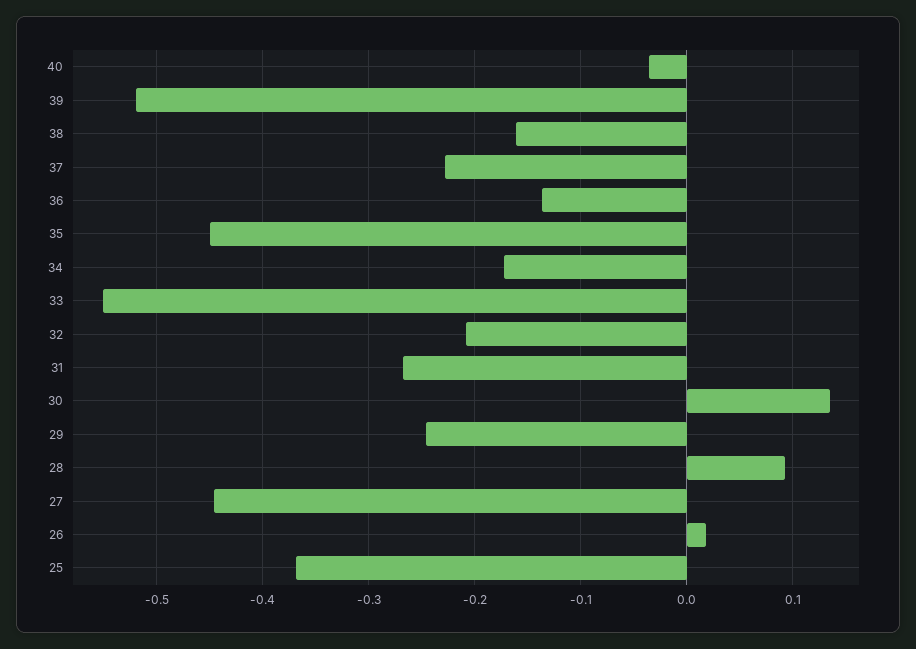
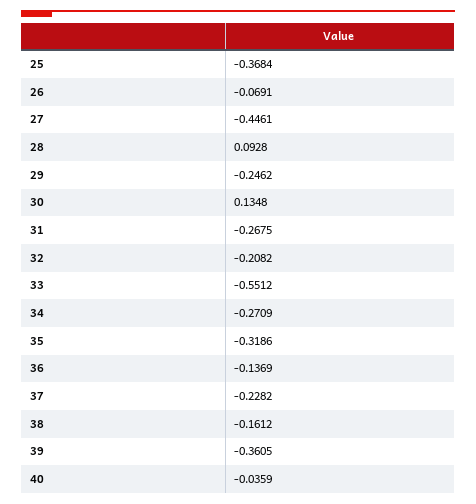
  {
    "40": -0.0359,
-   "39": -0.52,
+   "39": -0.3605,
    "38": -0.1612,
    "37": -0.2282,
    "36": -0.1369,
-   "35": -0.45,
+   "35": -0.3186,
-   "34": -0.17,
+   "34": -0.2709,
    "33": -0.5512,
    "32": -0.2082,
    "31": -0.2675,
    "30": 0.1348,
    "29": -0.2462,
    "28": 0.0928,
    "27": -0.4461,
-   "26": 0.02,
+   "26": -0.0691,
    "25": -0.3684
  }

